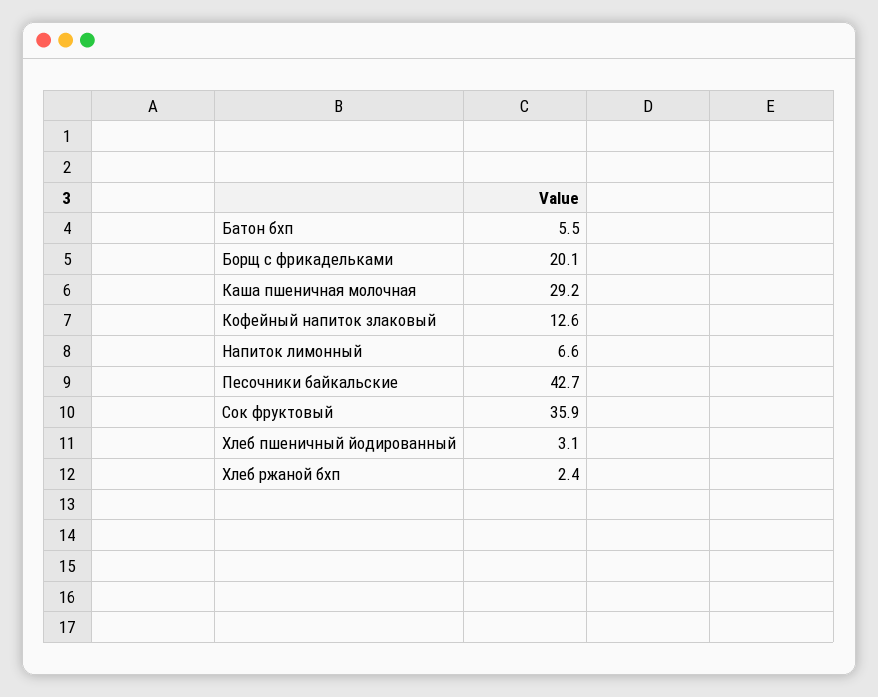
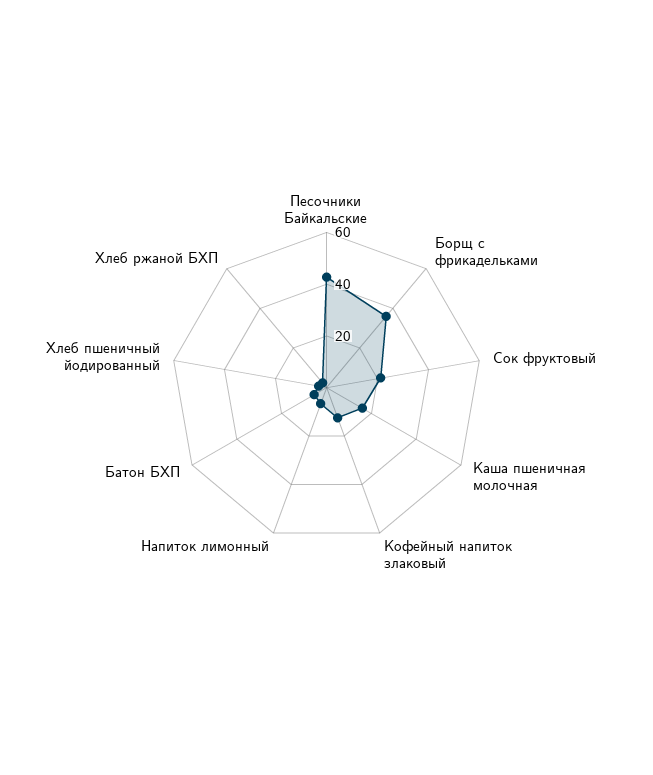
  {
    "Батон бхп": 5.5,
-   "Борщ с фрикадельками": 20.1,
+   "Борщ с фрикадельками": 35,
-   "Каша пшеничная молочная": 29.2,
+   "Каша пшеничная молочная": 15,
    "Кофейный напиток злаковый": 12.6,
    "Напиток лимонный": 6.6,
    "Песочники байкальские": 42.7,
-   "Сок фруктовый": 35.9,
+   "Сок фруктовый": 20,
    "Хлеб пшеничный йодированный": 3.1,
    "Хлеб ржаной бхп": 2.4
  }

